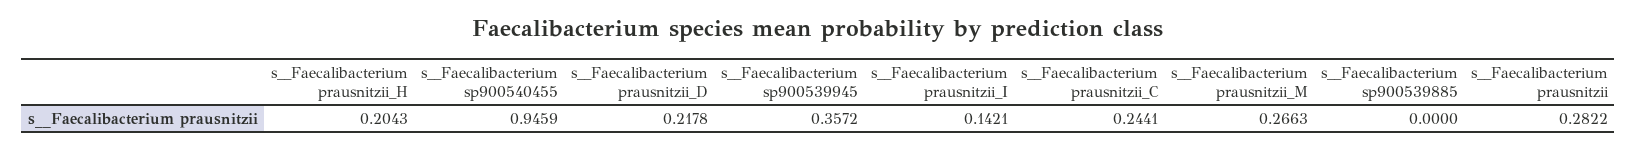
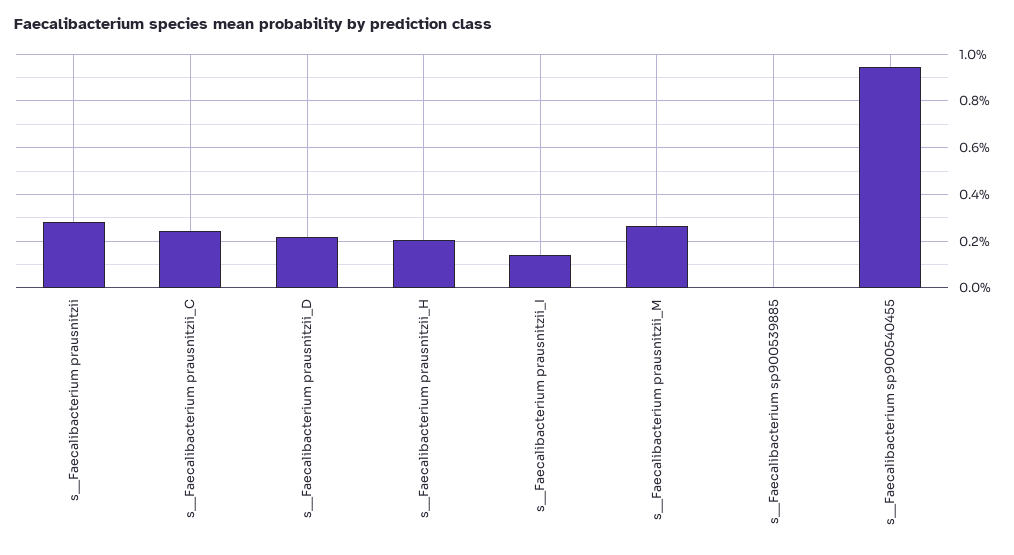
  {
    "s__Faecalibacterium prausnitzii_H": 0.2043,
    "s__Faecalibacterium sp900540455": 0.9459,
    "s__Faecalibacterium prausnitzii_D": 0.2178,
-   "s__Faecalibacterium sp900539945": 0.3572,
    "s__Faecalibacterium prausnitzii_I": 0.1421,
    "s__Faecalibacterium prausnitzii_C": 0.2441,
    "s__Faecalibacterium prausnitzii_M": 0.2663,
    "s__Faecalibacterium sp900539885": 0,
    "s__Faecalibacterium prausnitzii": 0.2822
  }

